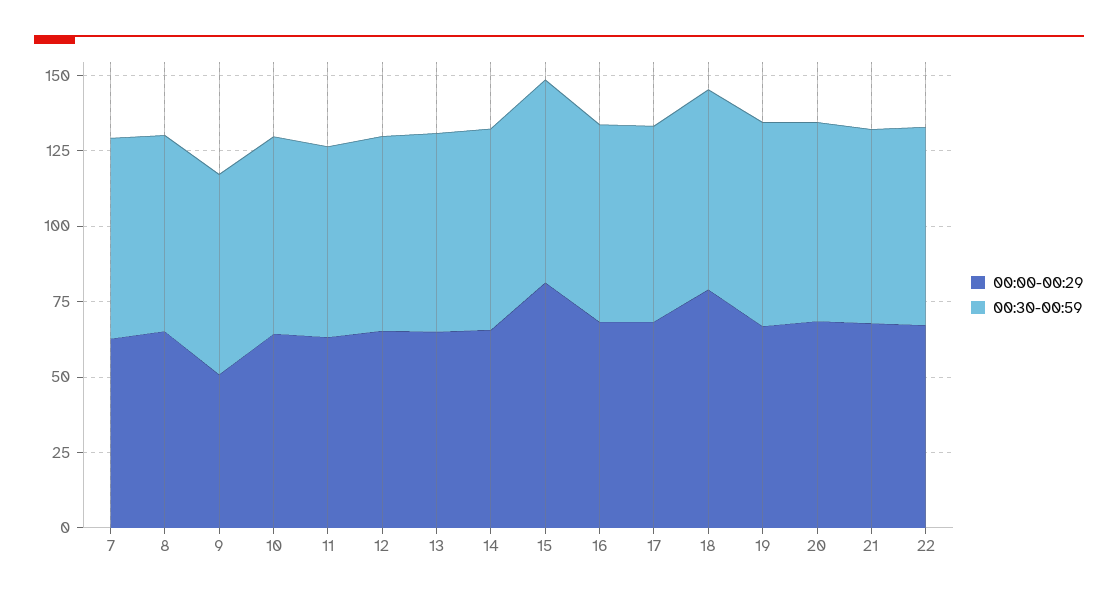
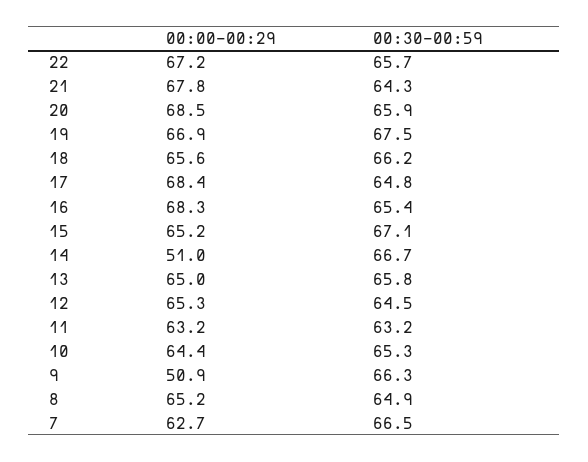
  {
    "00:00-00:29": {
      "7": 62.7,
      "8": 65.2,
      "9": 50.9,
      "10": 64.4,
      "11": 63.2,
      "12": 65.3,
      "13": 65,
-     "14": 65,
+     "14": 51,
-     "15": 80,
+     "15": 65.2,
      "16": 68.3,
      "17": 68.4,
-     "18": 80,
+     "18": 65.6,
      "19": 66.9,
      "20": 68.5,
      "21": 67.8,
      "22": 67.2
    },
    "00:30-00:59": {
      "7": 66.5,
      "8": 64.9,
      "9": 66.3,
      "10": 65.3,
      "11": 63.2,
      "12": 64.5,
      "13": 65.8,
      "14": 66.7,
      "15": 67.1,
      "16": 65.4,
      "17": 64.8,
      "18": 66.2,
      "19": 67.5,
      "20": 65.9,
      "21": 64.3,
      "22": 65.7
    }
  }

